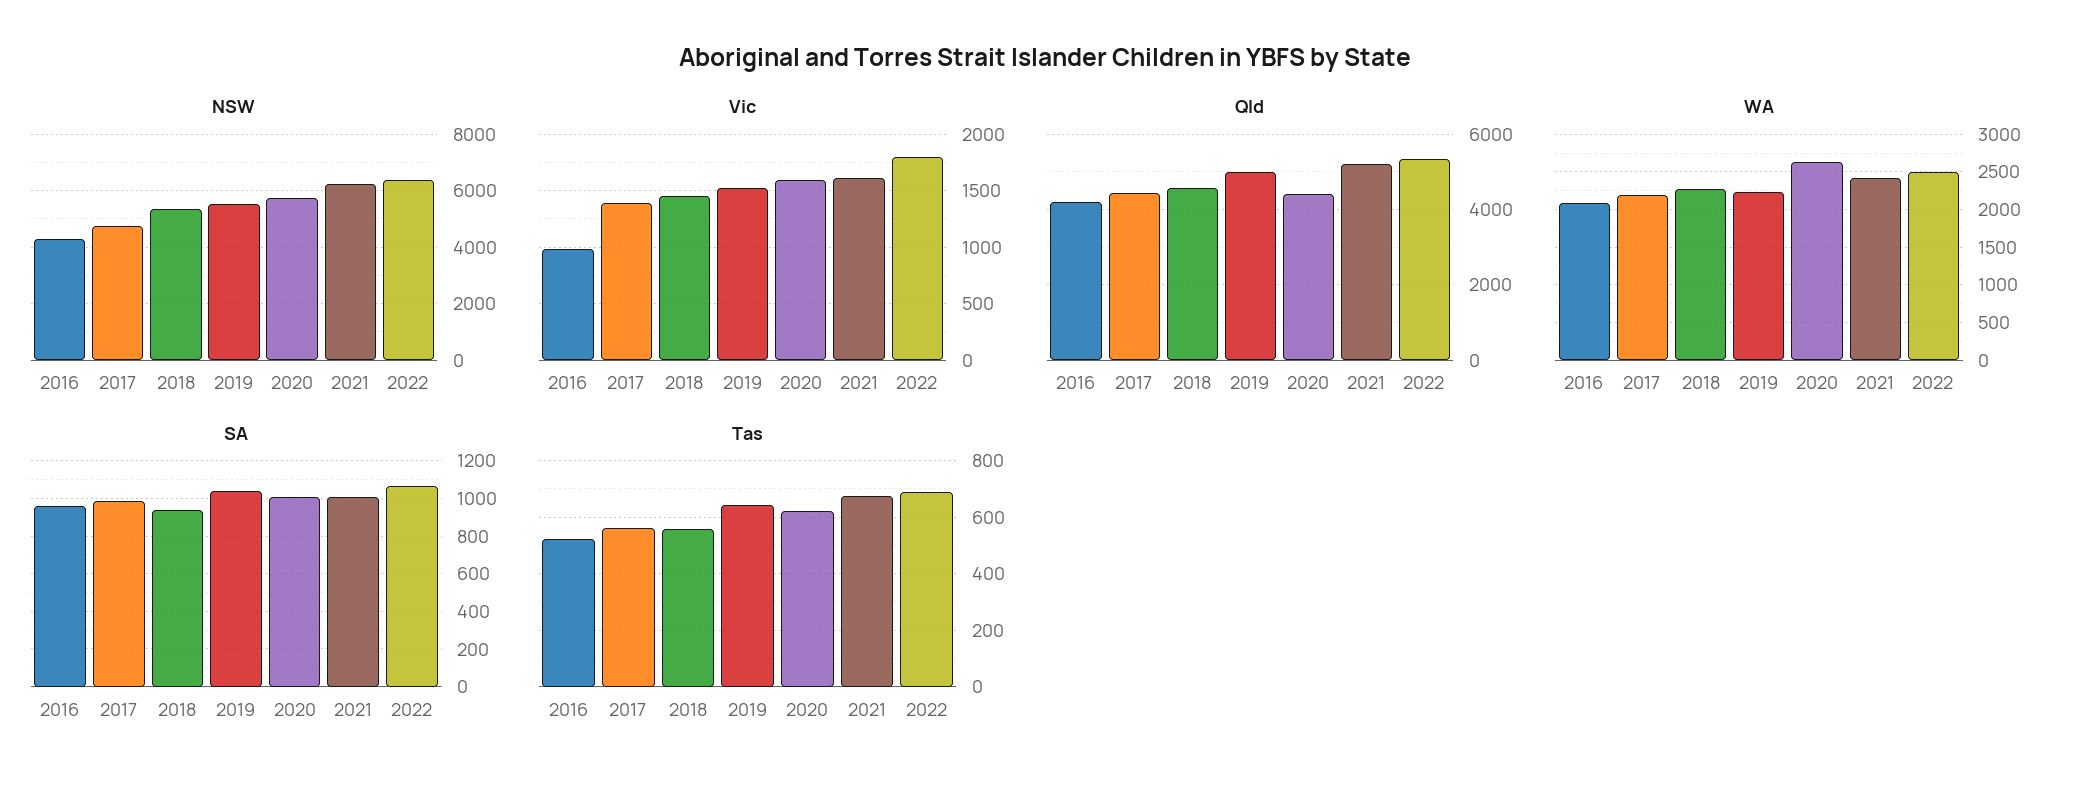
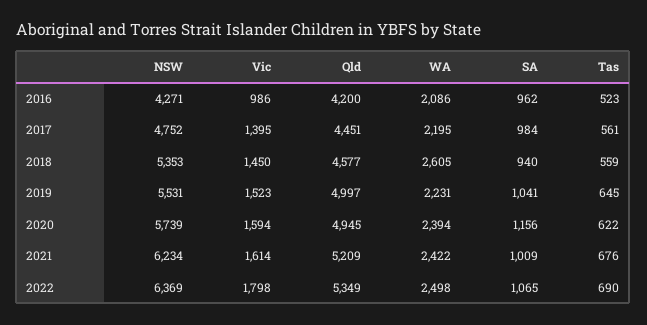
  {
    "NSW": {
      "2016": 4271,
      "2017": 4752,
      "2018": 5353,
      "2019": 5531,
      "2020": 5739,
      "2021": 6234,
      "2022": 6369
    },
    "Vic": {
      "2016": 986,
      "2017": 1395,
      "2018": 1450,
      "2019": 1523,
      "2020": 1594,
      "2021": 1614,
      "2022": 1798
    },
    "Qld": {
      "2016": 4200,
      "2017": 4451,
      "2018": 4577,
      "2019": 4997,
-     "2020": 4400,
+     "2020": 4945,
      "2021": 5209,
      "2022": 5349
    },
    "WA": {
      "2016": 2086,
      "2017": 2195,
-     "2018": 2300,
+     "2018": 2605,
      "2019": 2231,
-     "2020": 2600,
+     "2020": 2394,
      "2021": 2422,
      "2022": 2498
    },
    "SA": {
      "2016": 962,
      "2017": 984,
      "2018": 940,
      "2019": 1041,
-     "2020": 1000,
+     "2020": 1156,
      "2021": 1009,
      "2022": 1065
    },
    "Tas": {
      "2016": 523,
      "2017": 561,
      "2018": 559,
      "2019": 645,
      "2020": 622,
      "2021": 676,
      "2022": 690
    }
  }

